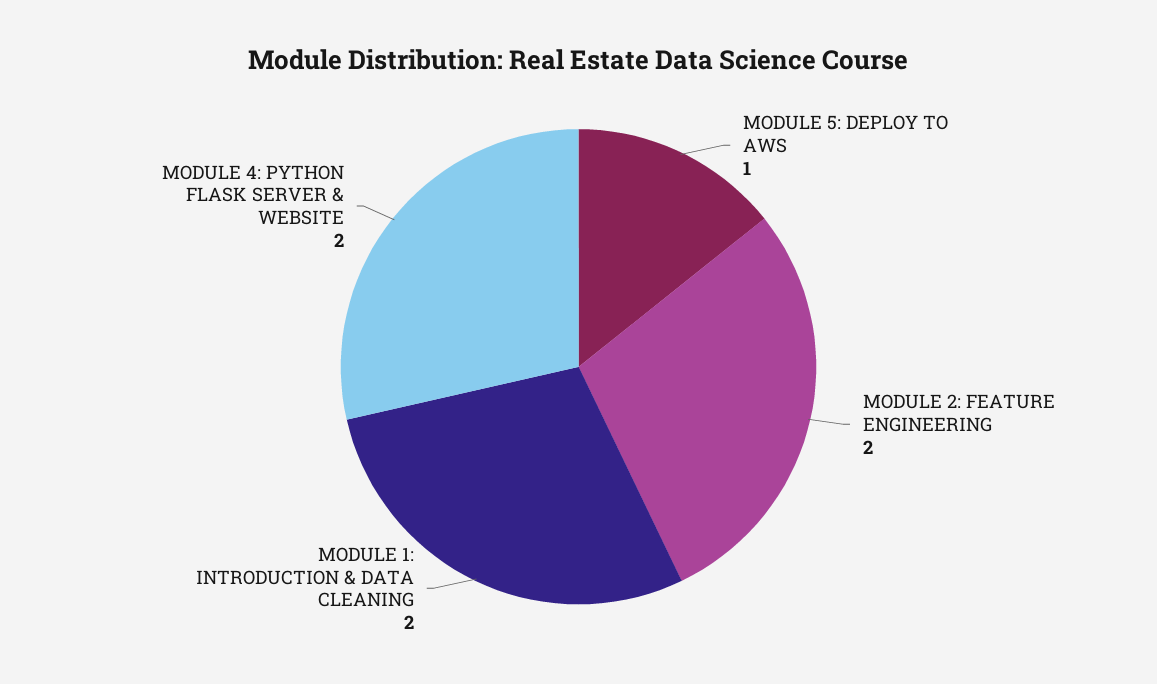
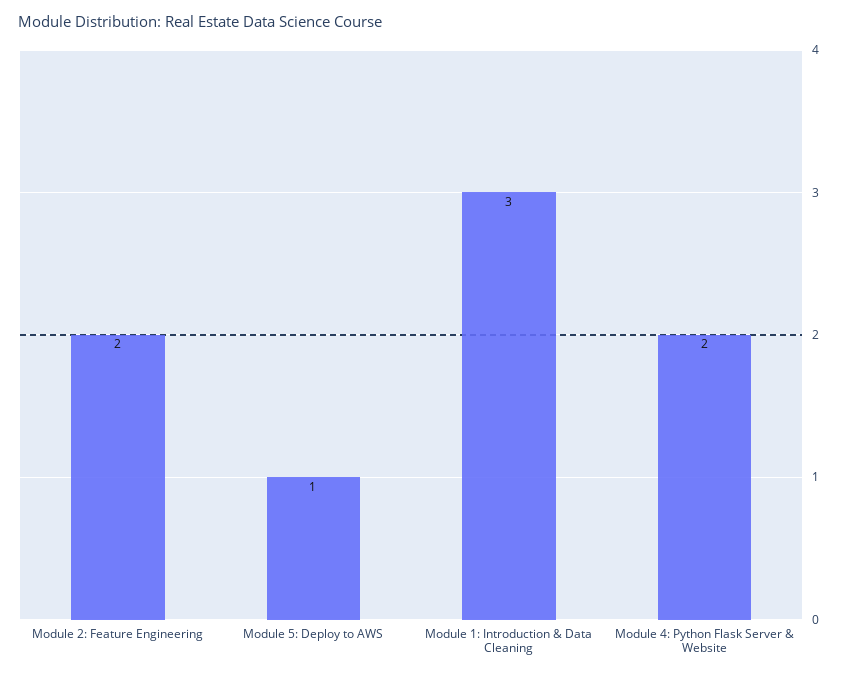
  {
    "MODULE 5: DEPLOY TO AWS": 1,
    "MODULE 2: FEATURE ENGINEERING": 2,
-   "MODULE 1: INTRODUCTION & DATA CLEANING": 2,
+   "MODULE 1: INTRODUCTION & DATA CLEANING": 3,
    "MODULE 4: PYTHON FLASK SERVER & WEBSITE": 2
  }

